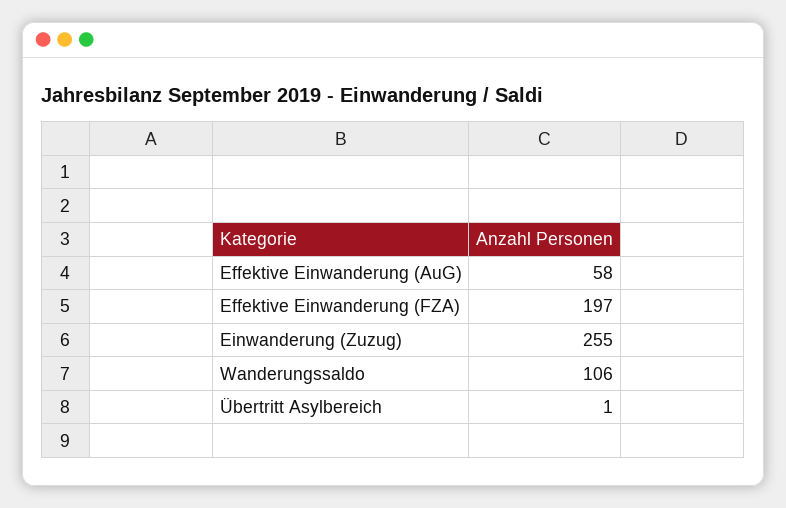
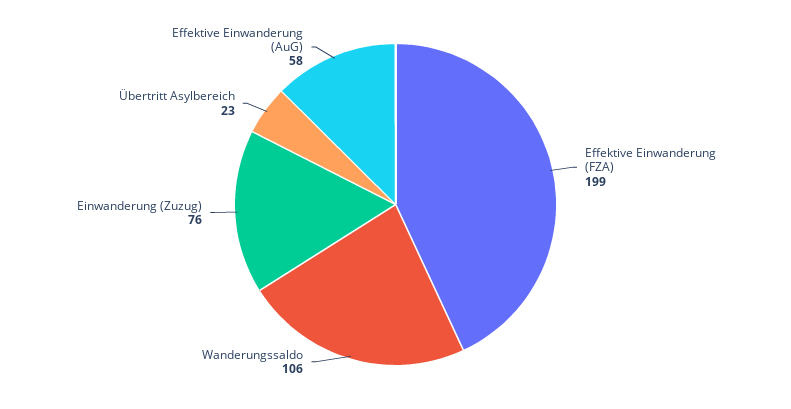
  {
    "Effektive Einwanderung (AuG)": 58,
-   "Effektive Einwanderung (FZA)": 197,
+   "Effektive Einwanderung (FZA)": 199,
-   "Einwanderung (Zuzug)": 255,
+   "Einwanderung (Zuzug)": 76,
    "Wanderungssaldo": 106,
-   "Übertritt Asylbereich": 1
+   "Übertritt Asylbereich": 23
  }

